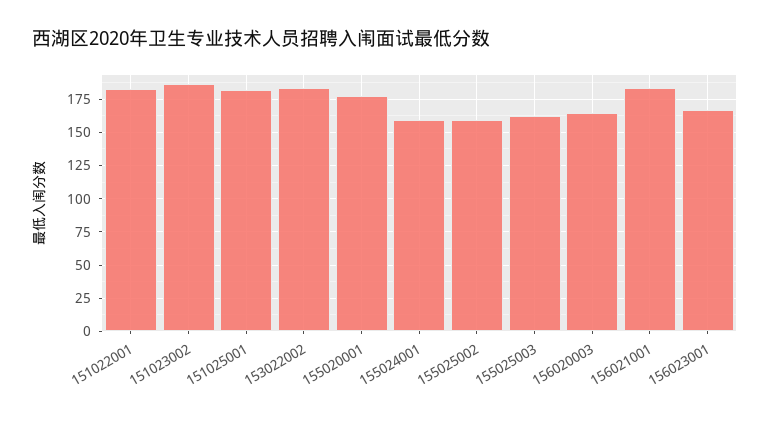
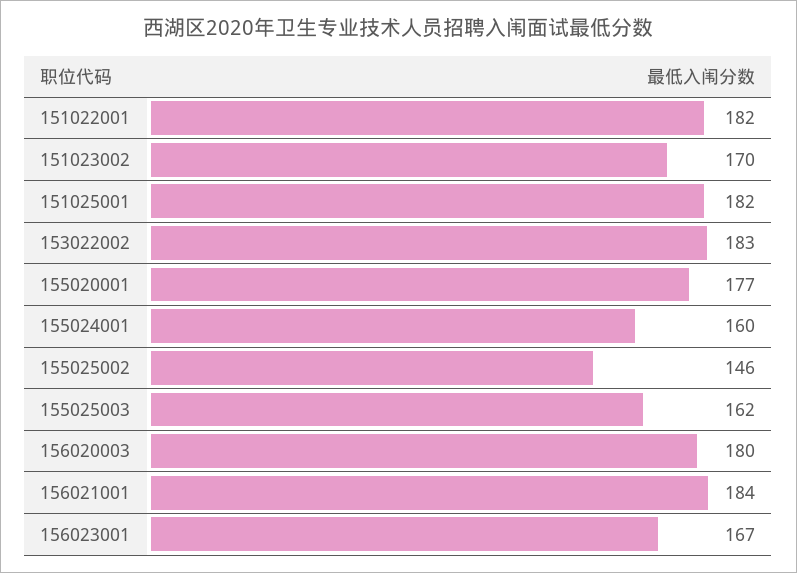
  {
    "151022001": 182,
-   "151023002": 185,
+   "151023002": 170,
    "151025001": 182,
    "153022002": 183,
    "155020001": 177,
    "155024001": 160,
-   "155025002": 160,
+   "155025002": 146,
    "155025003": 162,
-   "156020003": 165,
+   "156020003": 180,
    "156021001": 184,
    "156023001": 167
  }

